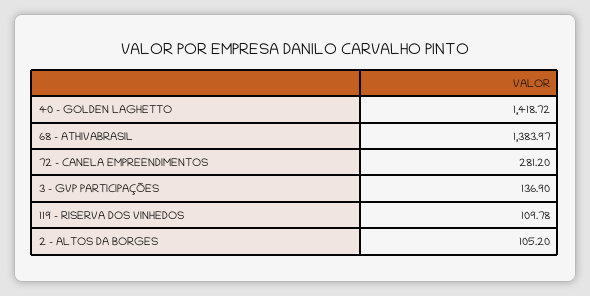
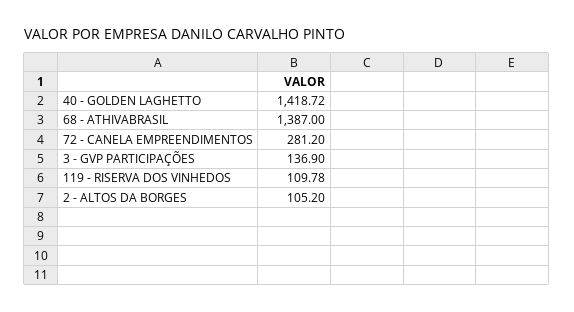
  {
    "40 - GOLDEN LAGHETTO": 1418.72,
-   "68 - ATHIVABRASIL": 1383.97,
+   "68 - ATHIVABRASIL": 1387,
    "72 - CANELA EMPREENDIMENTOS": 281.2,
    "3 - GVP PARTICIPAÇÕES": 136.9,
    "119 - RISERVA DOS VINHEDOS": 109.78,
    "2 - ALTOS DA BORGES": 105.2
  }

